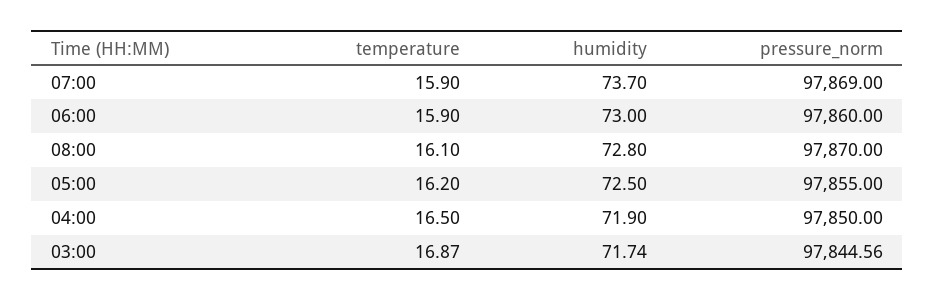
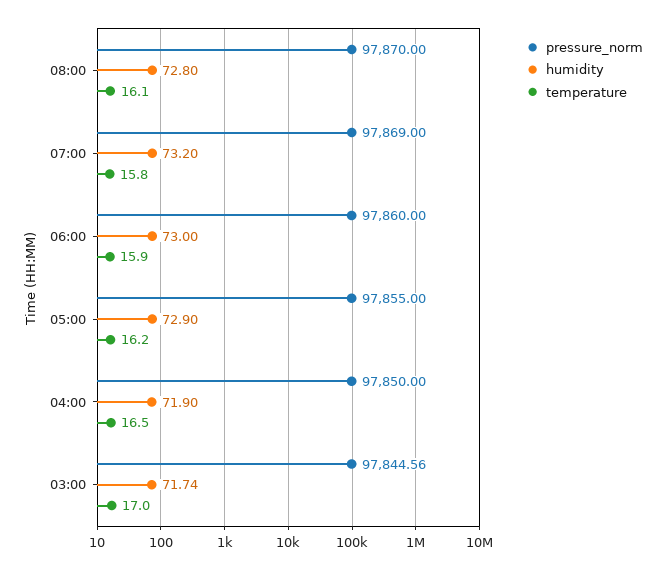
  {
    "temperature": {
-     "07:00": 15.9,
+     "07:00": 15.8,
      "06:00": 15.9,
      "08:00": 16.1,
      "05:00": 16.2,
      "04:00": 16.5,
-     "03:00": 16.87
+     "03:00": 17
    },
    "humidity": {
-     "07:00": 73.7,
+     "07:00": 73.2,
      "06:00": 73,
      "08:00": 72.8,
-     "05:00": 72.5,
+     "05:00": 72.9,
      "04:00": 71.9,
      "03:00": 71.74
    },
    "pressure_norm": {
      "07:00": 97869,
      "06:00": 97860,
      "08:00": 97870,
      "05:00": 97855,
      "04:00": 97850,
      "03:00": 97844.56
    }
  }

